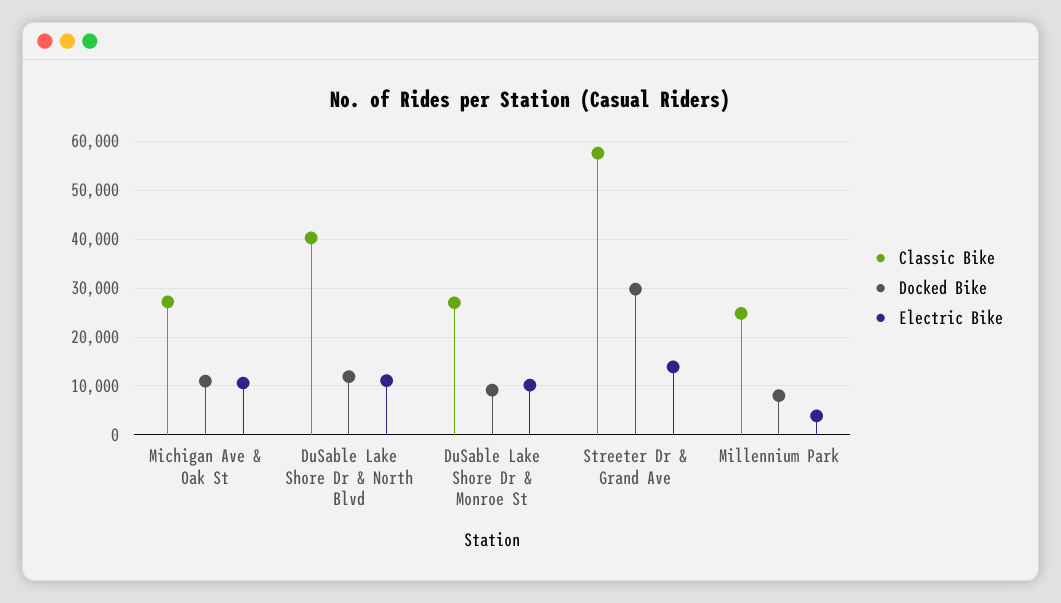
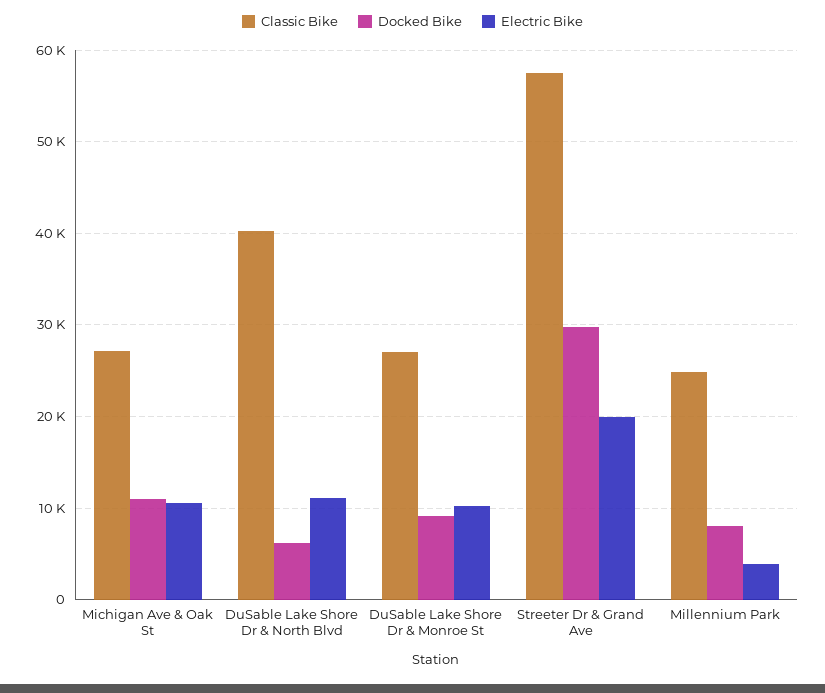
  {
    "Classic Bike": {
      "Michigan Ave & Oak St": 27000,
      "DuSable Lake Shore Dr & North Blvd": 40000,
      "DuSable Lake Shore Dr & Monroe St": 27000,
      "Streeter Dr & Grand Ave": 58000,
      "Millennium Park": 25000
    },
    "Docked Bike": {
      "Michigan Ave & Oak St": 11000,
-     "DuSable Lake Shore Dr & North Blvd": 12000,
+     "DuSable Lake Shore Dr & North Blvd": 6000,
      "DuSable Lake Shore Dr & Monroe St": 9000,
      "Streeter Dr & Grand Ave": 30000,
      "Millennium Park": 8000
    },
    "Electric Bike": {
      "Michigan Ave & Oak St": 11000,
      "DuSable Lake Shore Dr & North Blvd": 11000,
      "DuSable Lake Shore Dr & Monroe St": 10000,
-     "Streeter Dr & Grand Ave": 14000,
+     "Streeter Dr & Grand Ave": 20000,
      "Millennium Park": 4000
    }
  }

